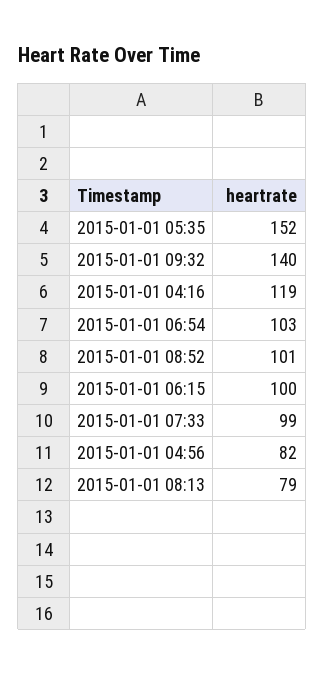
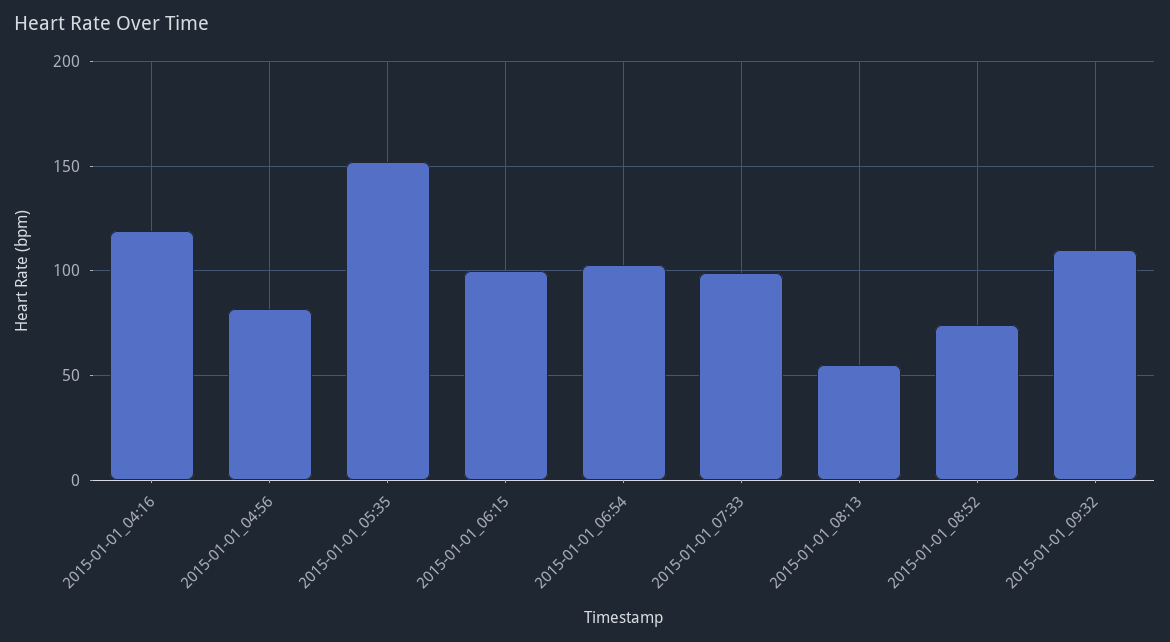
  {
    "2015-01-01 05:35": 152,
-   "2015-01-01 09:32": 140,
+   "2015-01-01 09:32": 110,
    "2015-01-01 04:16": 119,
    "2015-01-01 06:54": 103,
-   "2015-01-01 08:52": 101,
+   "2015-01-01 08:52": 75,
    "2015-01-01 06:15": 100,
    "2015-01-01 07:33": 99,
    "2015-01-01 04:56": 82,
-   "2015-01-01 08:13": 79
+   "2015-01-01 08:13": 55
  }

